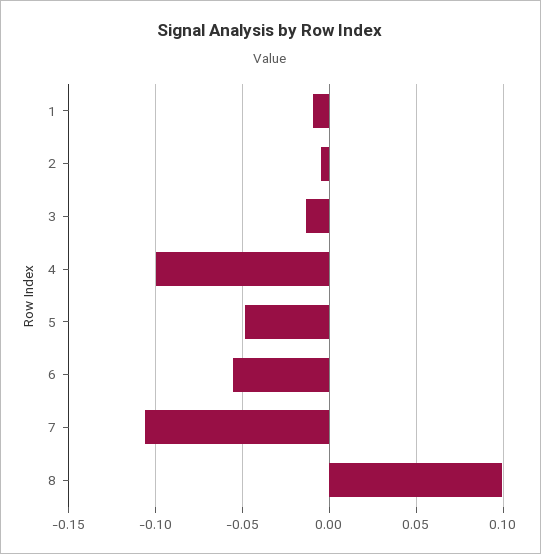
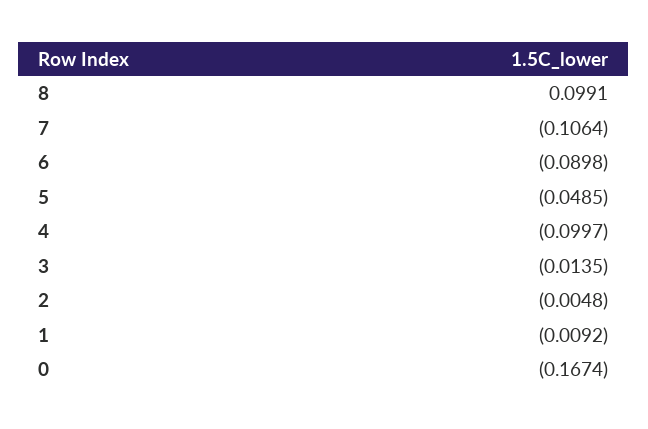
  {
    "1": -0.0092,
    "2": -0.0048,
    "3": -0.0135,
    "4": -0.0997,
    "5": -0.0485,
-   "6": -0.055,
+   "6": -0.0898,
    "7": -0.1064,
-   "8": 0.0991
+   "8": 0.0991,
+   "0": -0.1674
  }

